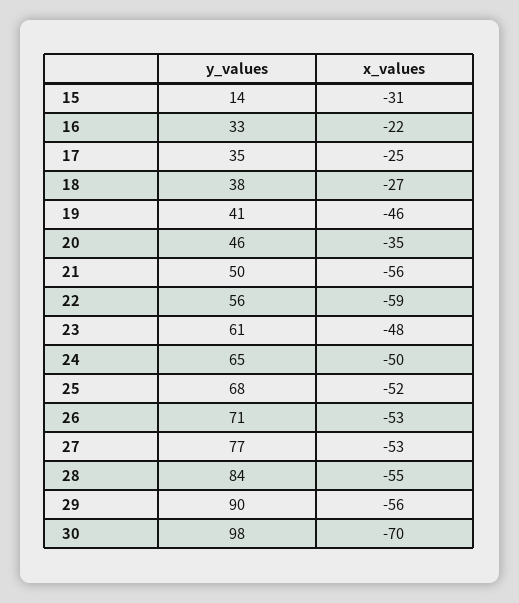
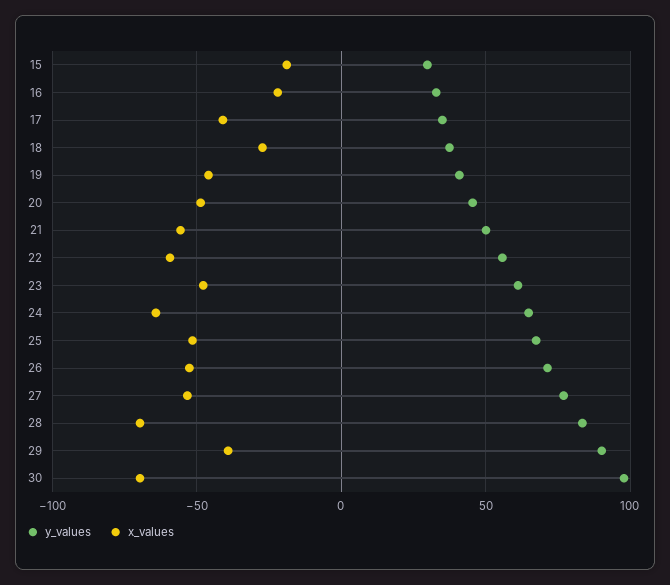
  {
    "y_values": {
-     "15": 14,
+     "15": 30,
      "16": 33,
      "17": 35,
      "18": 38,
      "19": 41,
      "20": 46,
      "21": 50,
      "22": 56,
      "23": 61,
      "24": 65,
      "25": 68,
      "26": 71,
      "27": 77,
      "28": 84,
      "29": 90,
      "30": 98
    },
    "x_values": {
-     "15": -31,
+     "15": -20,
      "16": -22,
-     "17": -25,
+     "17": -40,
      "18": -27,
      "19": -46,
-     "20": -35,
+     "20": -50,
      "21": -56,
      "22": -59,
      "23": -48,
-     "24": -50,
+     "24": -65,
      "25": -52,
      "26": -53,
      "27": -53,
-     "28": -55,
+     "28": -70,
-     "29": -56,
+     "29": -40,
      "30": -70
    }
  }

